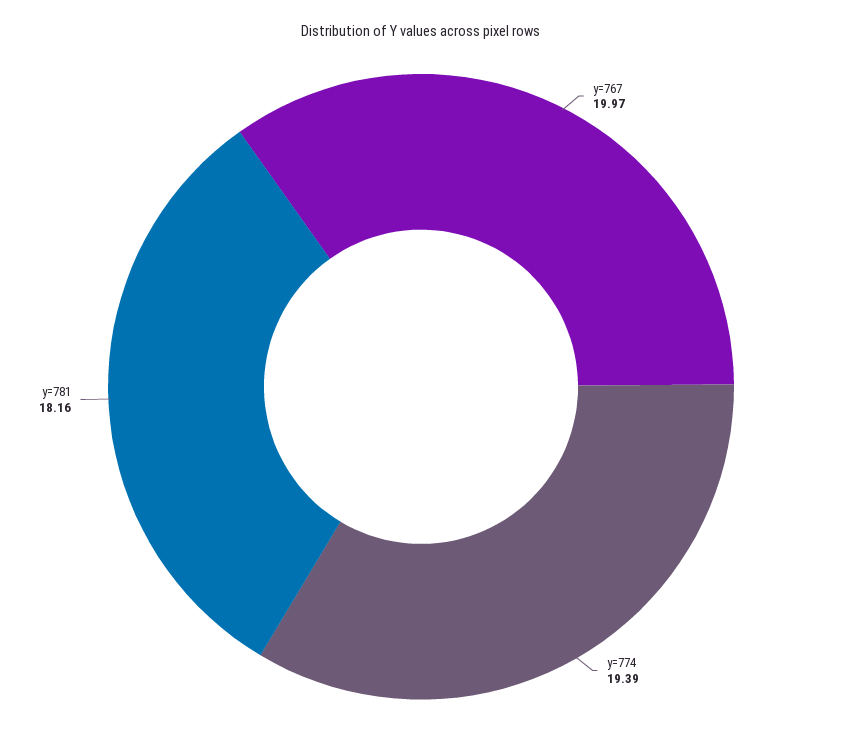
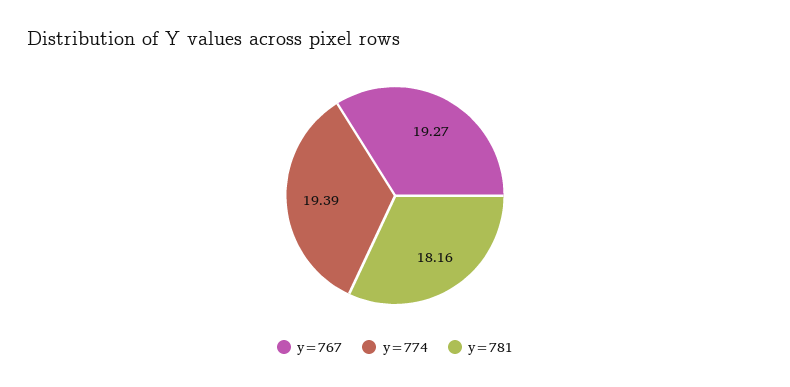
  {
-   "y=767": 19.97,
+   "y=767": 19.27,
    "y=774": 19.39,
    "y=781": 18.16
  }

